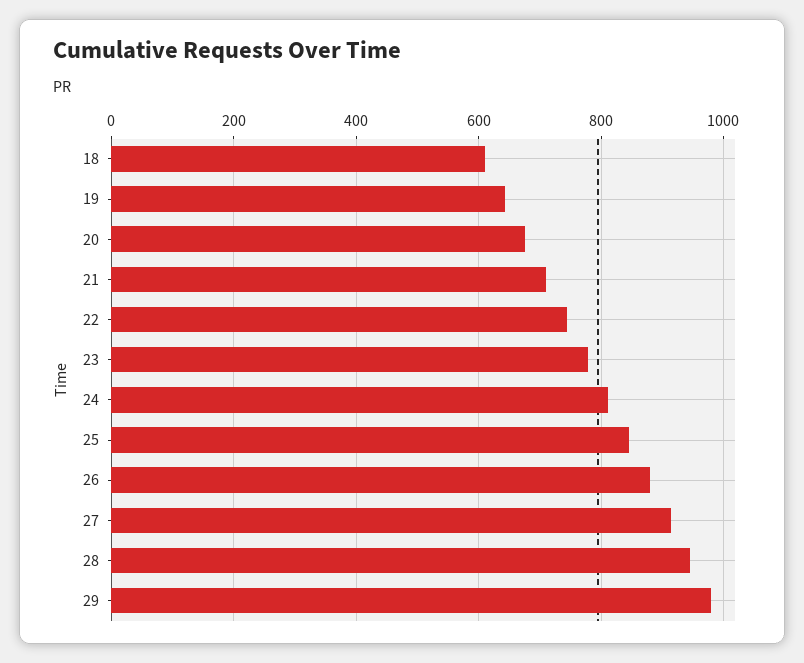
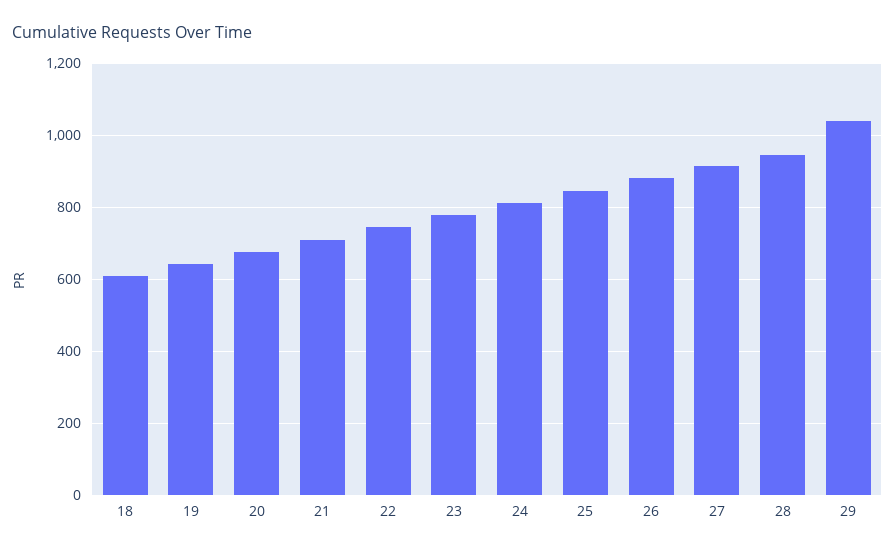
  {
    "18": 620,
    "19": 640,
    "20": 680,
    "21": 720,
    "22": 740,
    "23": 780,
    "24": 820,
    "25": 840,
    "26": 880,
    "27": 920,
    "28": 940,
-   "29": 980
+   "29": 1040
  }

